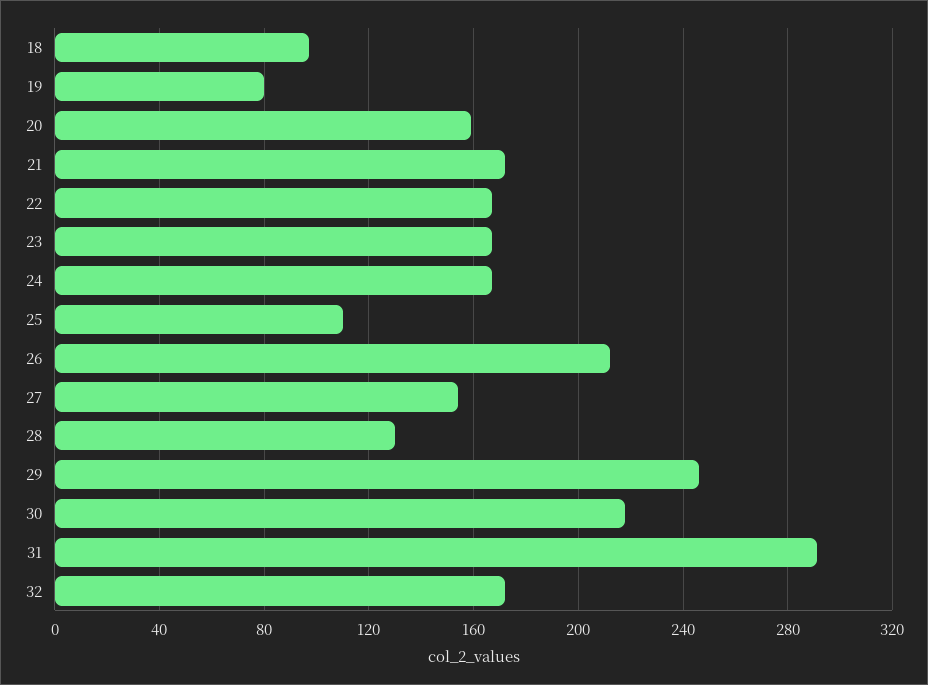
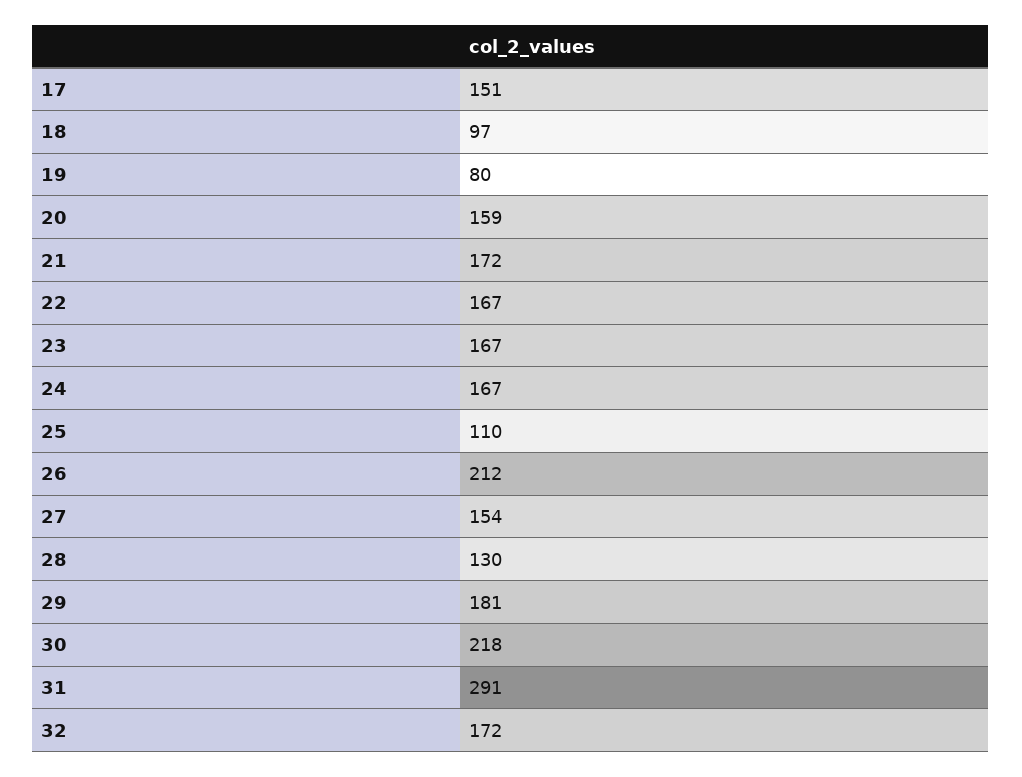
  {
    "18": 97,
    "19": 80,
    "20": 159,
    "21": 172,
    "22": 167,
    "23": 167,
    "24": 167,
    "25": 110,
    "26": 212,
    "27": 154,
    "28": 130,
-   "29": 245,
+   "29": 181,
    "30": 218,
    "31": 291,
-   "32": 172
+   "32": 172,
+   "17": 151
  }

